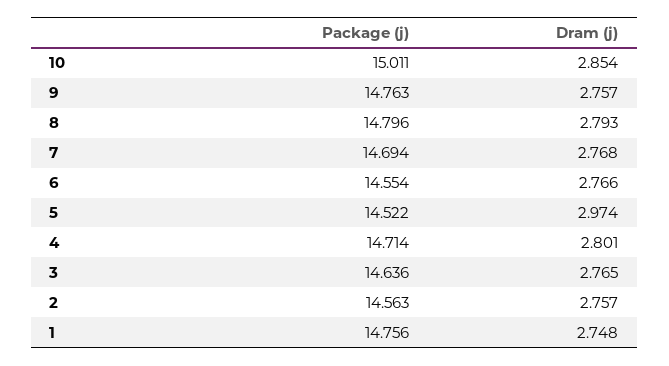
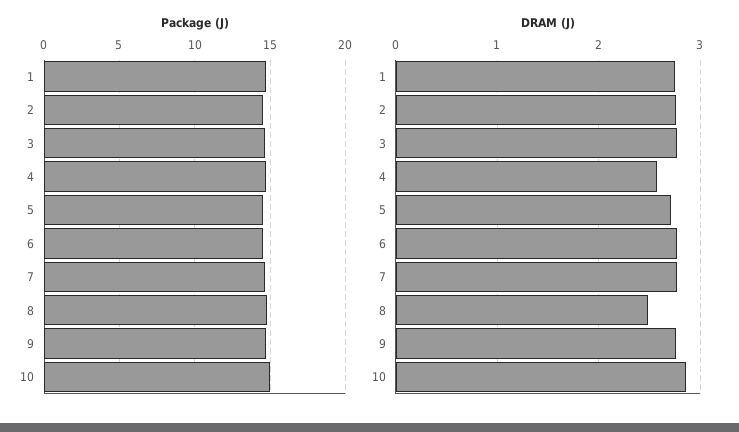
  {
    "Package (j)": {
      "10": 15.011,
      "9": 14.763,
      "8": 14.796,
      "7": 14.694,
      "6": 14.554,
      "5": 14.522,
      "4": 14.714,
      "3": 14.636,
      "2": 14.563,
      "1": 14.756
    },
    "Dram (j)": {
      "10": 2.854,
      "9": 2.757,
-     "8": 2.793,
+     "8": 2.5,
      "7": 2.768,
      "6": 2.766,
-     "5": 2.974,
+     "5": 2.7,
-     "4": 2.801,
+     "4": 2.6,
      "3": 2.765,
      "2": 2.757,
      "1": 2.748
    }
  }

